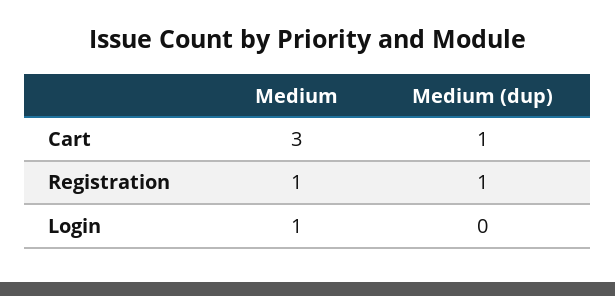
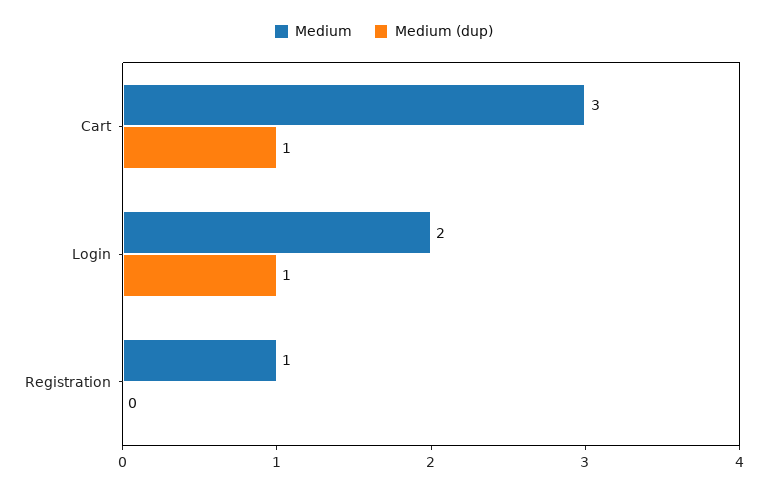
  {
    "Medium": {
      "Cart": 3,
      "Registration": 1,
-     "Login": 1
+     "Login": 2
    },
    "Medium (dup)": {
      "Cart": 1,
-     "Registration": 1,
+     "Registration": 0,
-     "Login": 0
+     "Login": 1
    }
  }

